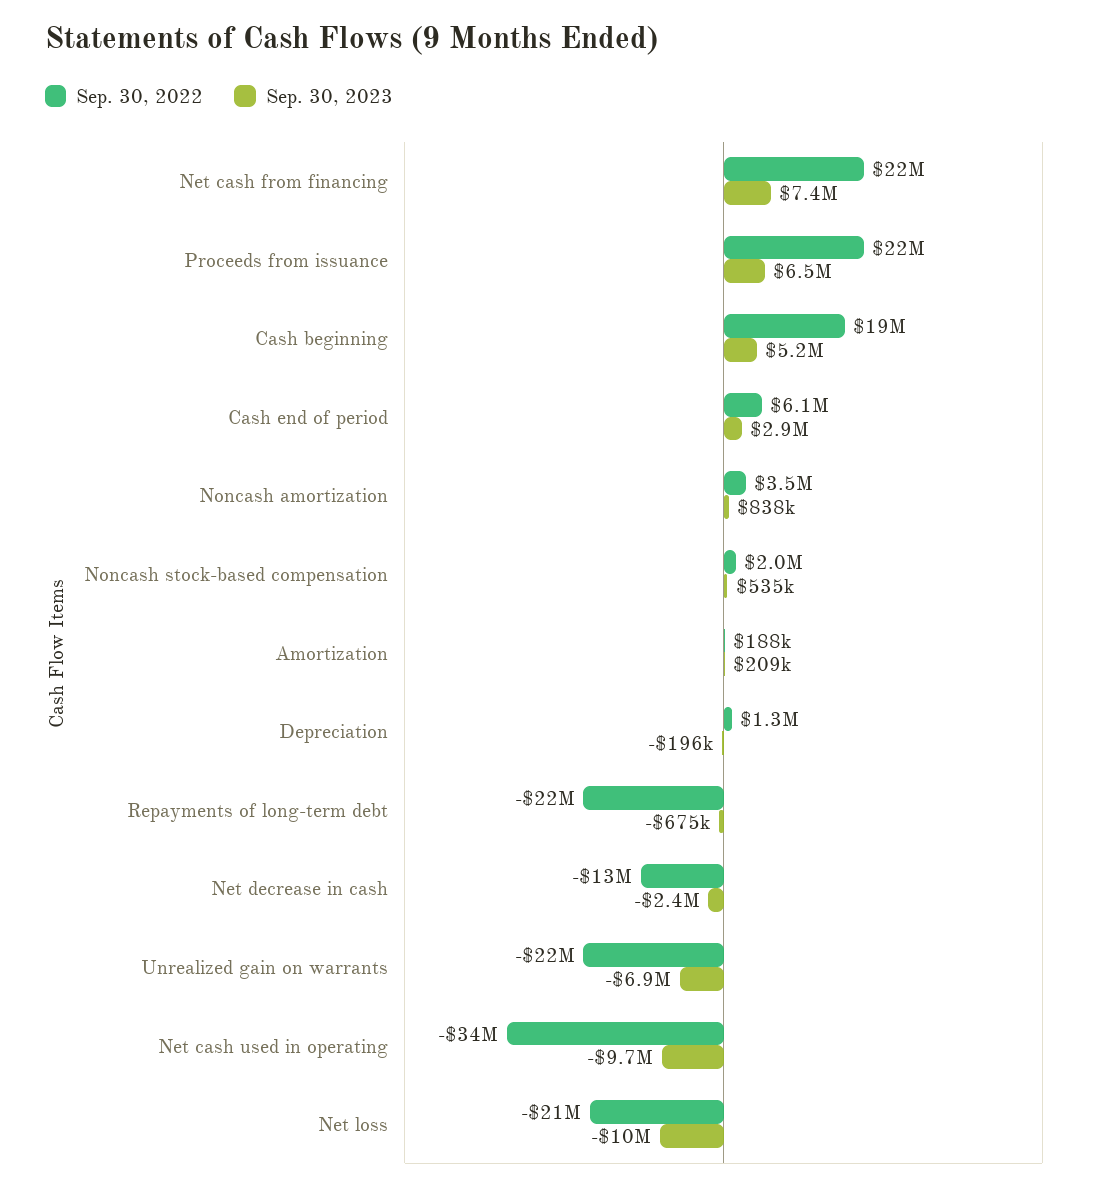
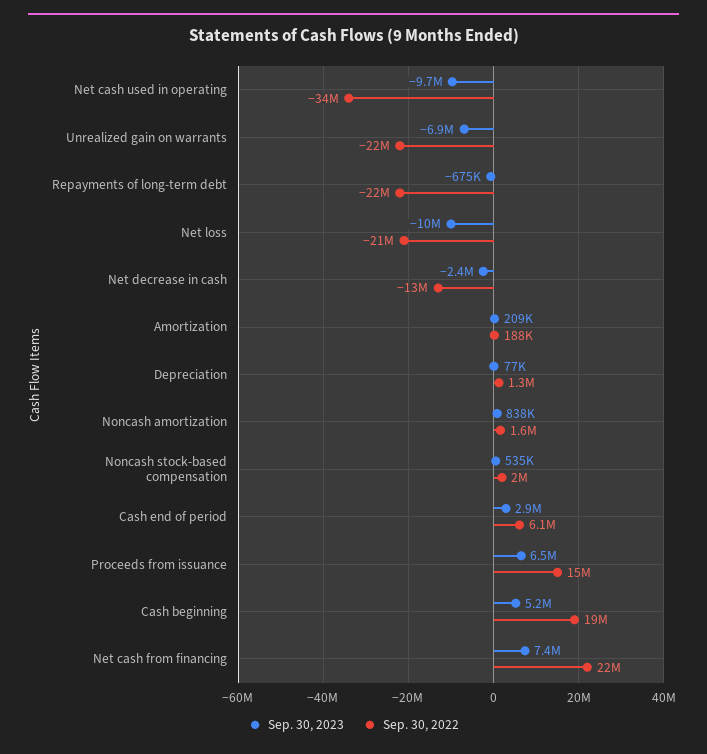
  {
    "Sep. 30, 2022": {
      "Net cash from financing": 22000000,
-     "Proceeds from issuance": 22000000,
+     "Proceeds from issuance": 15000000,
      "Cash beginning": 19000000,
      "Cash end of period": 6100000,
-     "Noncash amortization": 3500000,
+     "Noncash amortization": 1600000,
      "Noncash stock-based compensation": 2000000,
      "Amortization": 188000,
      "Depreciation": 1300000,
      "Repayments of long-term debt": -22000000,
      "Net decrease in cash": -13000000,
      "Unrealized gain on warrants": -22000000,
      "Net cash used in operating": -34000000,
      "Net loss": -21000000
    },
    "Sep. 30, 2023": {
      "Net cash from financing": 7400000,
      "Proceeds from issuance": 6500000,
      "Cash beginning": 5200000,
      "Cash end of period": 2900000,
      "Noncash amortization": 838000,
      "Noncash stock-based compensation": 535000,
      "Amortization": 209000,
-     "Depreciation": -196000,
+     "Depreciation": 77000,
      "Repayments of long-term debt": -675000,
      "Net decrease in cash": -2400000,
      "Unrealized gain on warrants": -6900000,
      "Net cash used in operating": -9700000,
      "Net loss": -10000000
    }
  }

